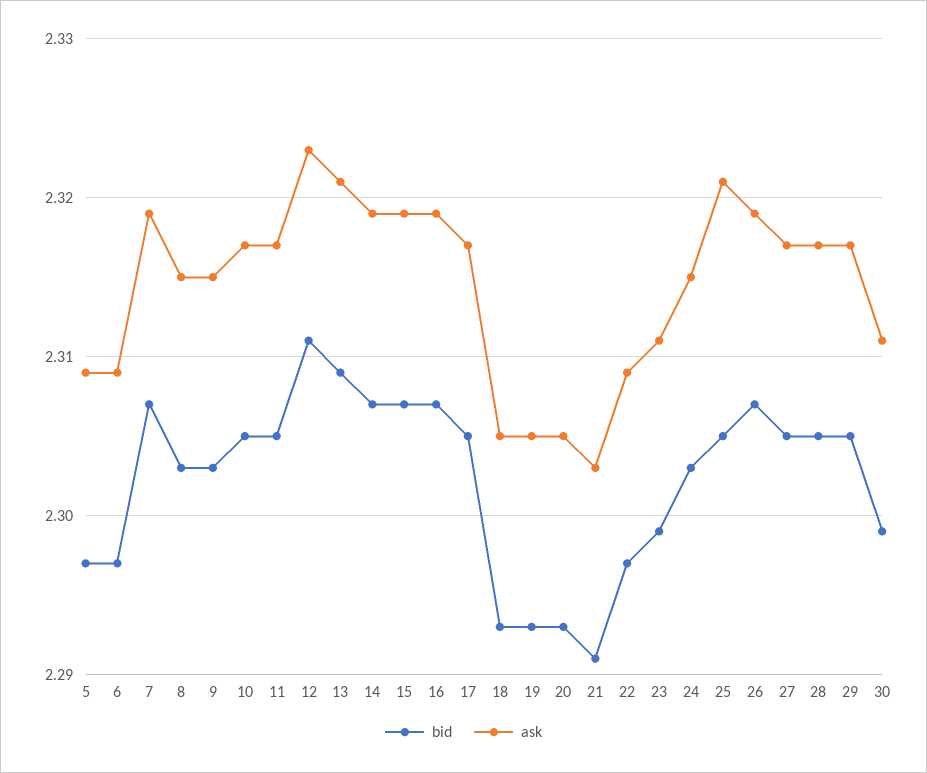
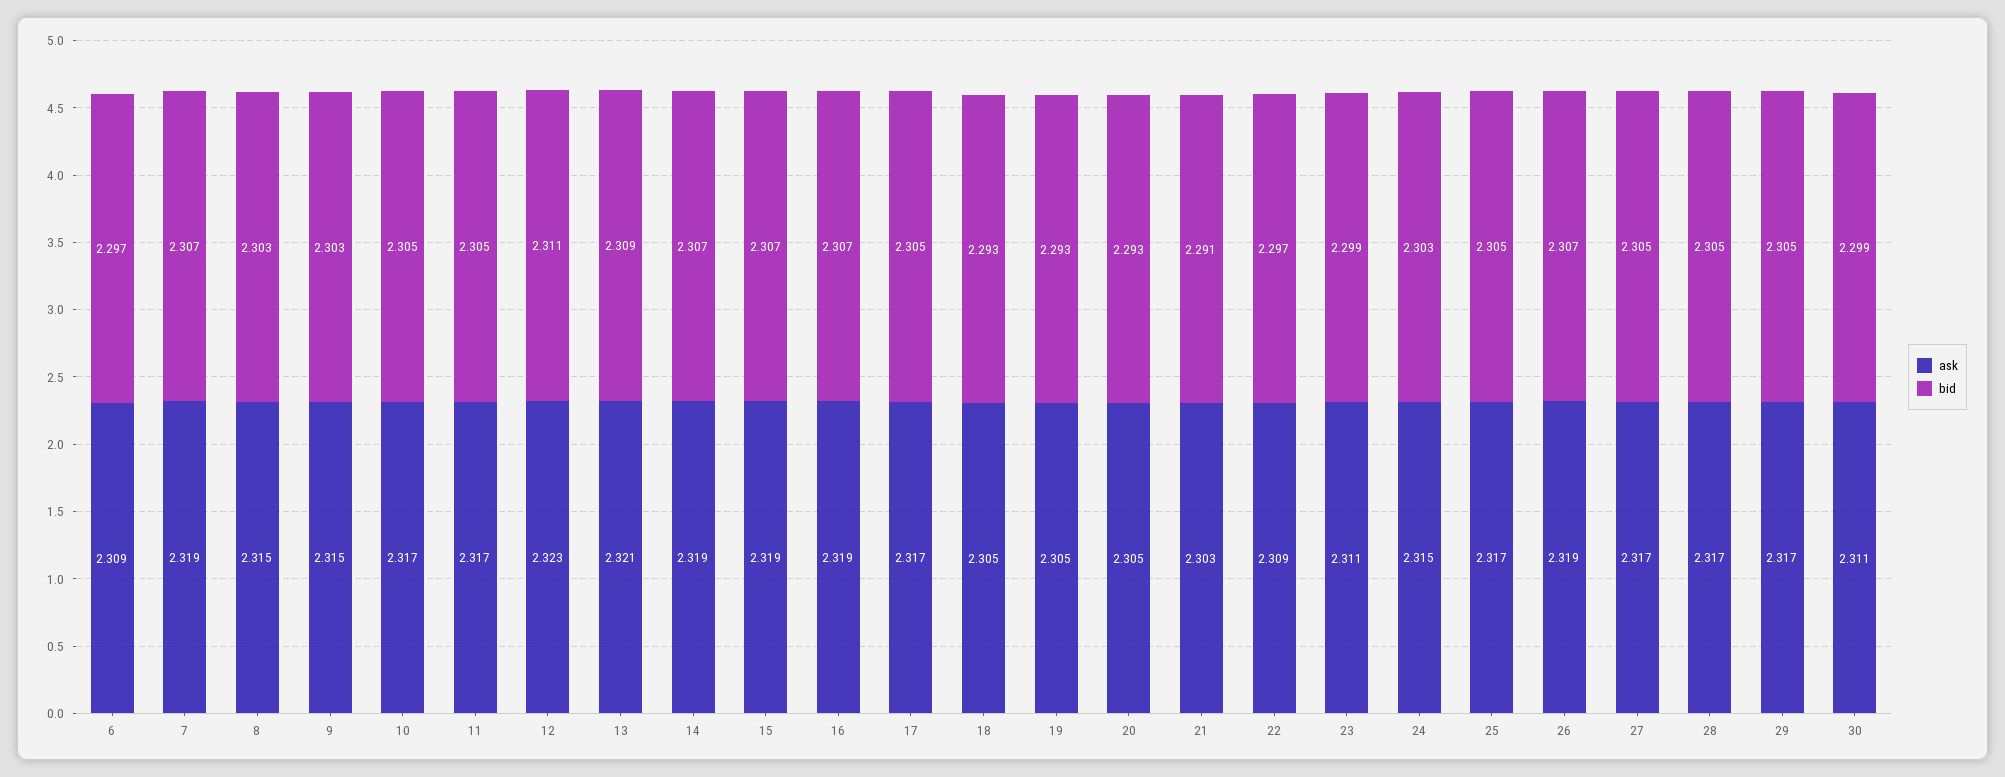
  {
    "bid": {
-     "5": 2.297,
      "6": 2.297,
      "7": 2.307,
      "8": 2.303,
      "9": 2.303,
      "10": 2.305,
      "11": 2.305,
      "12": 2.311,
      "13": 2.309,
      "14": 2.307,
      "15": 2.307,
      "16": 2.307,
      "17": 2.305,
      "18": 2.293,
      "19": 2.293,
      "20": 2.293,
      "21": 2.291,
      "22": 2.297,
      "23": 2.299,
      "24": 2.303,
      "25": 2.305,
      "26": 2.307,
      "27": 2.305,
      "28": 2.305,
      "29": 2.305,
      "30": 2.299
    },
    "ask": {
-     "5": 2.309,
      "6": 2.309,
      "7": 2.319,
      "8": 2.315,
      "9": 2.315,
      "10": 2.317,
      "11": 2.317,
      "12": 2.323,
      "13": 2.321,
      "14": 2.319,
      "15": 2.319,
      "16": 2.319,
      "17": 2.317,
      "18": 2.305,
      "19": 2.305,
      "20": 2.305,
      "21": 2.303,
      "22": 2.309,
      "23": 2.311,
      "24": 2.315,
-     "25": 2.321,
+     "25": 2.317,
      "26": 2.319,
      "27": 2.317,
      "28": 2.317,
      "29": 2.317,
      "30": 2.311
    }
  }

